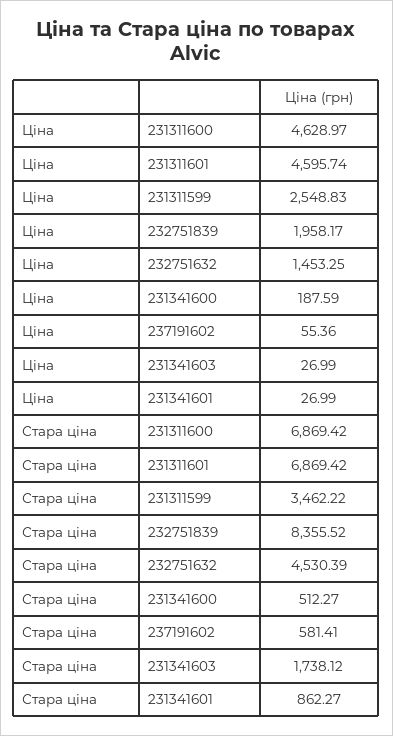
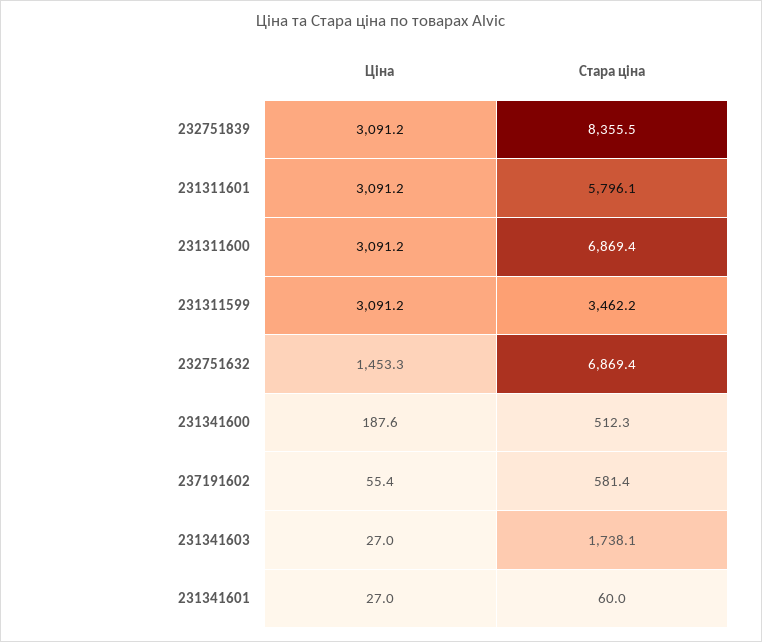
  {
    "Ціна": {
-     "231311600": 4628.97,
+     "231311600": 3091.2,
-     "231311601": 4595.74,
+     "231311601": 3091.2,
-     "231311599": 2548.83,
+     "231311599": 3091.2,
-     "232751839": 1958.17,
+     "232751839": 3091.2,
      "232751632": 1453.25,
      "231341600": 187.59,
      "237191602": 55.36,
      "231341603": 26.99,
      "231341601": 26.99
    },
    "Стара ціна": {
      "231311600": 6869.42,
-     "231311601": 6869.42,
+     "231311601": 5796.1,
      "231311599": 3462.22,
      "232751839": 8355.52,
-     "232751632": 4530.39,
+     "232751632": 6869.4,
      "231341600": 512.27,
      "237191602": 581.41,
      "231341603": 1738.12,
-     "231341601": 862.27
+     "231341601": 60
    }
  }

